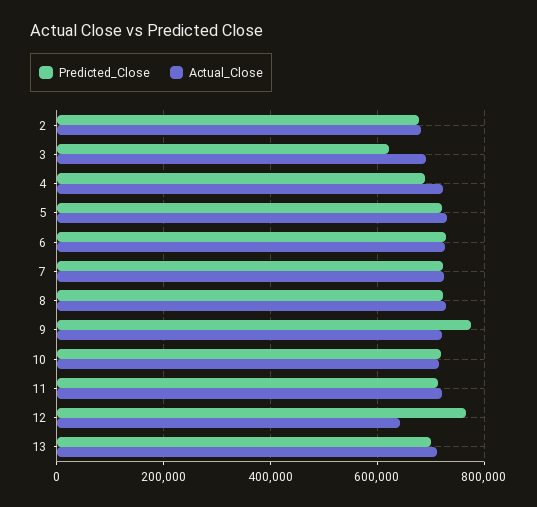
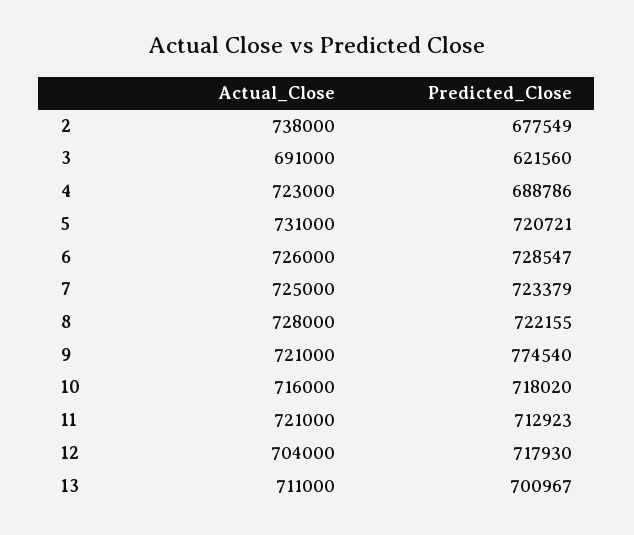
  {
    "Predicted_Close": {
      "2": 677549,
      "3": 621560,
      "4": 688786,
      "5": 720721,
      "6": 728547,
      "7": 723379,
      "8": 722155,
      "9": 774540,
      "10": 718020,
      "11": 712923,
-     "12": 760000,
+     "12": 717930,
      "13": 700967
    },
    "Actual_Close": {
-     "2": 680000,
+     "2": 738000,
      "3": 691000,
      "4": 723000,
      "5": 731000,
      "6": 726000,
      "7": 725000,
      "8": 728000,
      "9": 721000,
      "10": 716000,
      "11": 721000,
-     "12": 640000,
+     "12": 704000,
      "13": 711000
    }
  }

